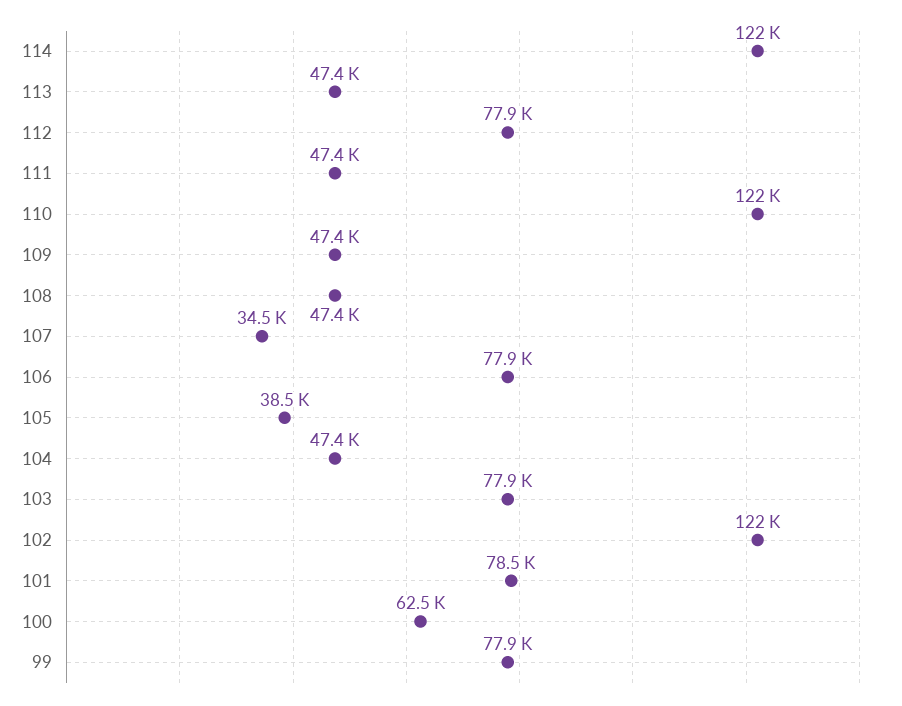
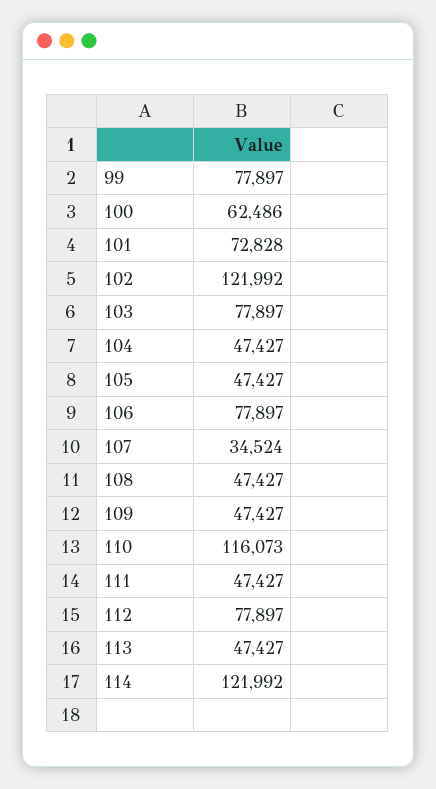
  {
    "114": 121992,
    "113": 47427,
    "112": 77897,
    "111": 47427,
-   "110": 122000,
+   "110": 116073,
    "109": 47427,
    "108": 47427,
    "107": 34524,
    "106": 77897,
-   "105": 38500,
+   "105": 47427,
    "104": 47427,
    "103": 77897,
    "102": 121992,
-   "101": 78500,
+   "101": 72828,
    "100": 62486,
    "99": 77897
  }

